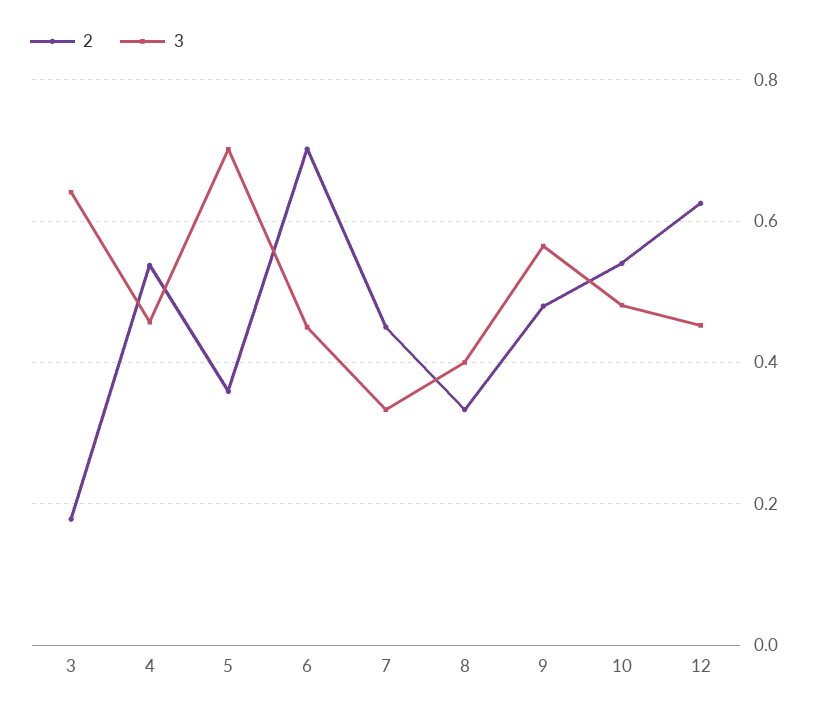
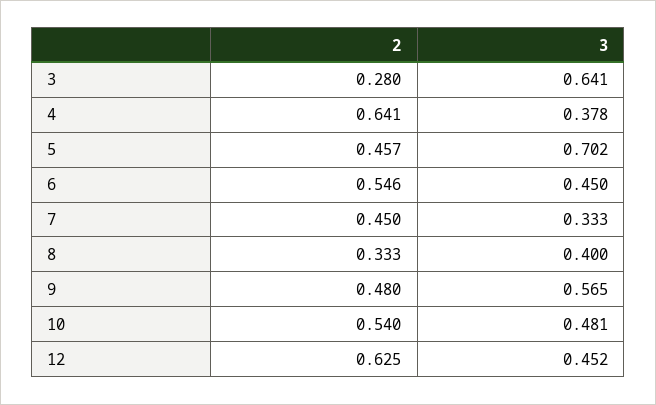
  {
    "2": {
-     "3": 0.18,
+     "3": 0.28,
-     "4": 0.54,
+     "4": 0.641,
-     "5": 0.36,
+     "5": 0.457,
-     "6": 0.7,
+     "6": 0.546,
      "7": 0.45,
      "8": 0.333,
      "9": 0.48,
      "10": 0.54,
      "12": 0.625
    },
    "3": {
      "3": 0.641,
-     "4": 0.46,
+     "4": 0.378,
      "5": 0.702,
      "6": 0.45,
      "7": 0.333,
      "8": 0.4,
      "9": 0.565,
      "10": 0.481,
      "12": 0.452
    }
  }

